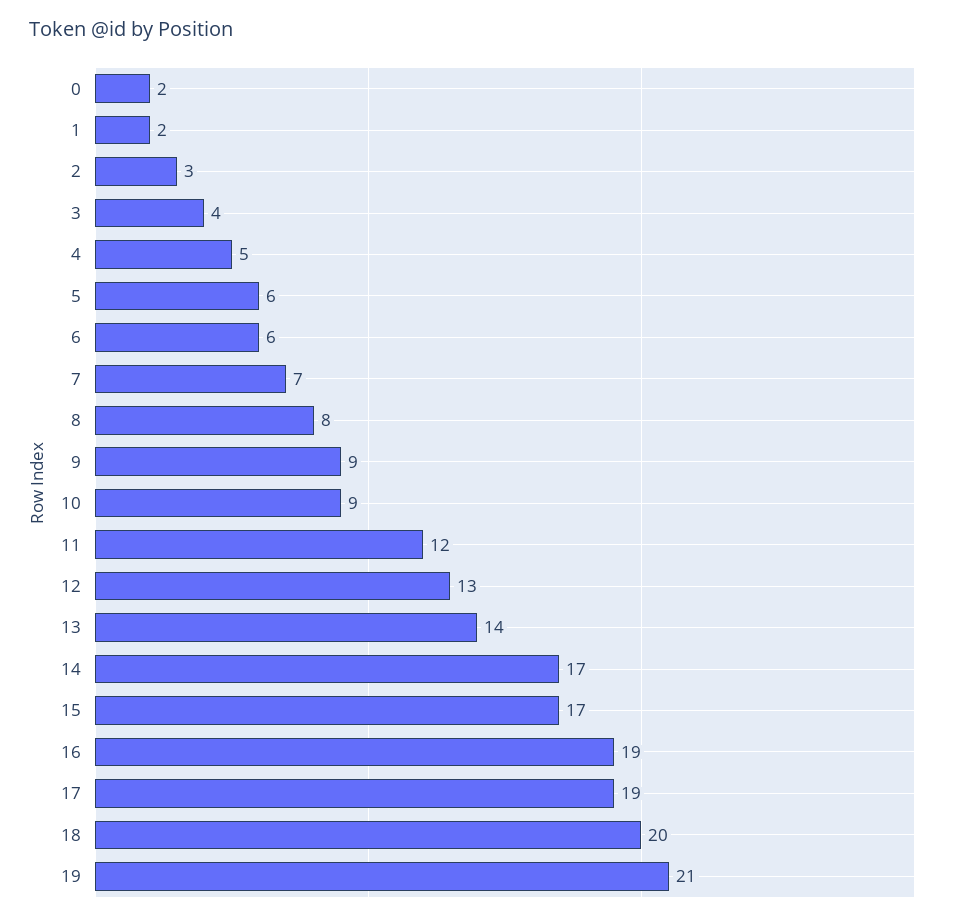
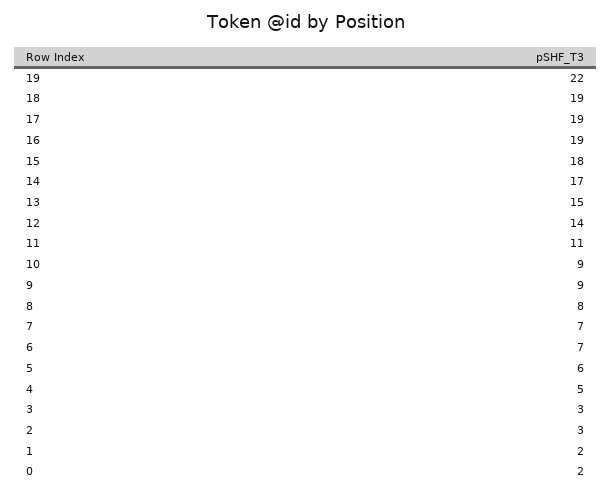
  {
    "0": 2,
    "1": 2,
    "2": 3,
-   "3": 4,
+   "3": 3,
    "4": 5,
    "5": 6,
-   "6": 6,
+   "6": 7,
    "7": 7,
    "8": 8,
    "9": 9,
    "10": 9,
-   "11": 12,
+   "11": 11,
-   "12": 13,
+   "12": 14,
-   "13": 14,
+   "13": 15,
    "14": 17,
-   "15": 17,
+   "15": 18,
    "16": 19,
    "17": 19,
-   "18": 20,
+   "18": 19,
-   "19": 21
+   "19": 22
  }

